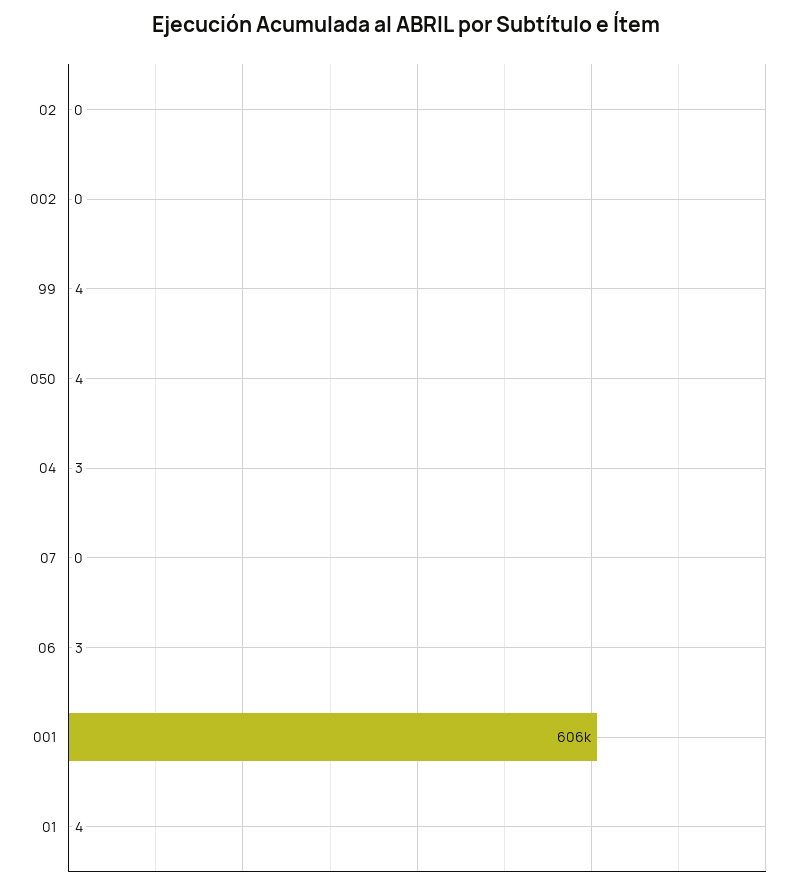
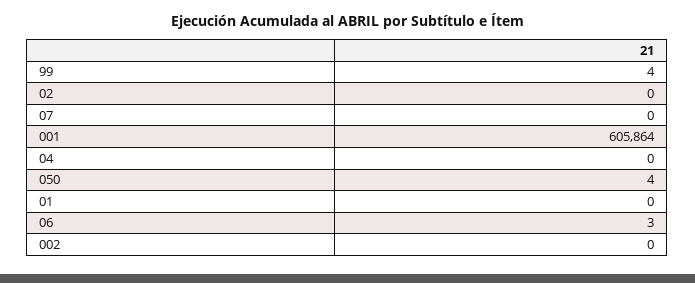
  {
    "02": 0,
    "002": 0,
    "99": 4,
    "050": 4,
-   "04": 3,
+   "04": 0,
    "07": 0,
    "06": 3,
    "001": 605864,
-   "01": 4
+   "01": 0
  }

